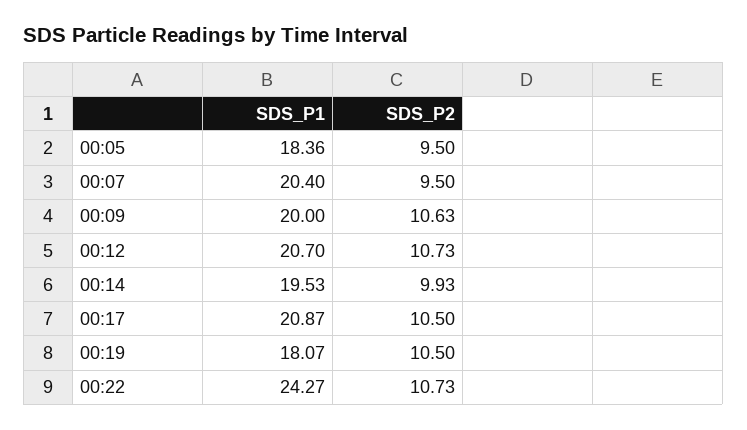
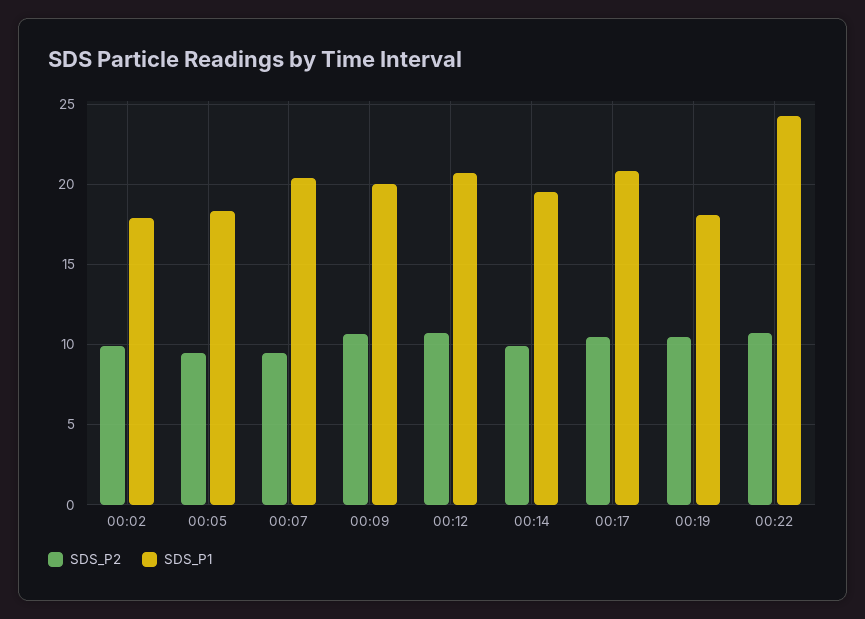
  {
    "SDS_P1": {
      "00:05": 18.36,
      "00:07": 20.4,
      "00:09": 20,
      "00:12": 20.7,
      "00:14": 19.53,
      "00:17": 20.87,
      "00:19": 18.07,
-     "00:22": 24.27
+     "00:22": 24.27,
+     "00:02": 18
    },
    "SDS_P2": {
      "00:05": 9.5,
      "00:07": 9.5,
      "00:09": 10.63,
      "00:12": 10.73,
      "00:14": 9.93,
      "00:17": 10.5,
      "00:19": 10.5,
-     "00:22": 10.73
+     "00:22": 10.73,
+     "00:02": 10
    }
  }

